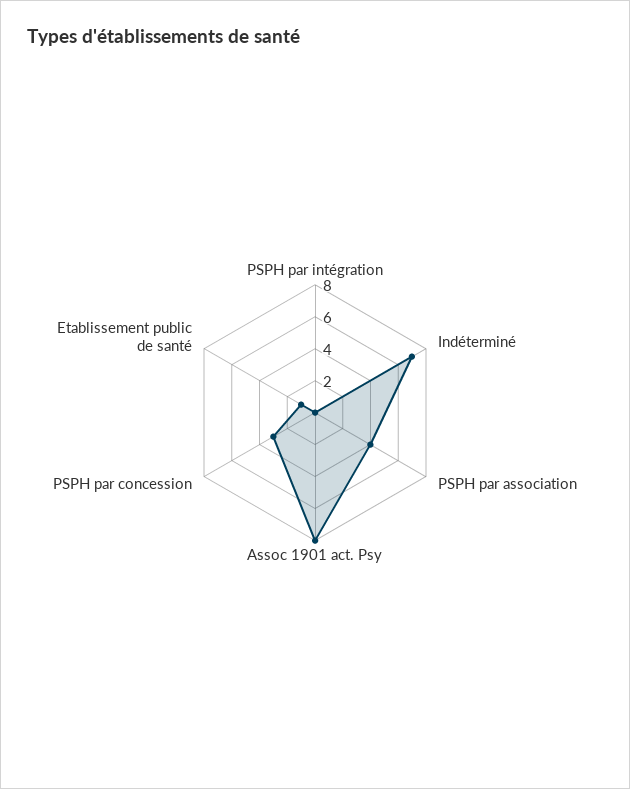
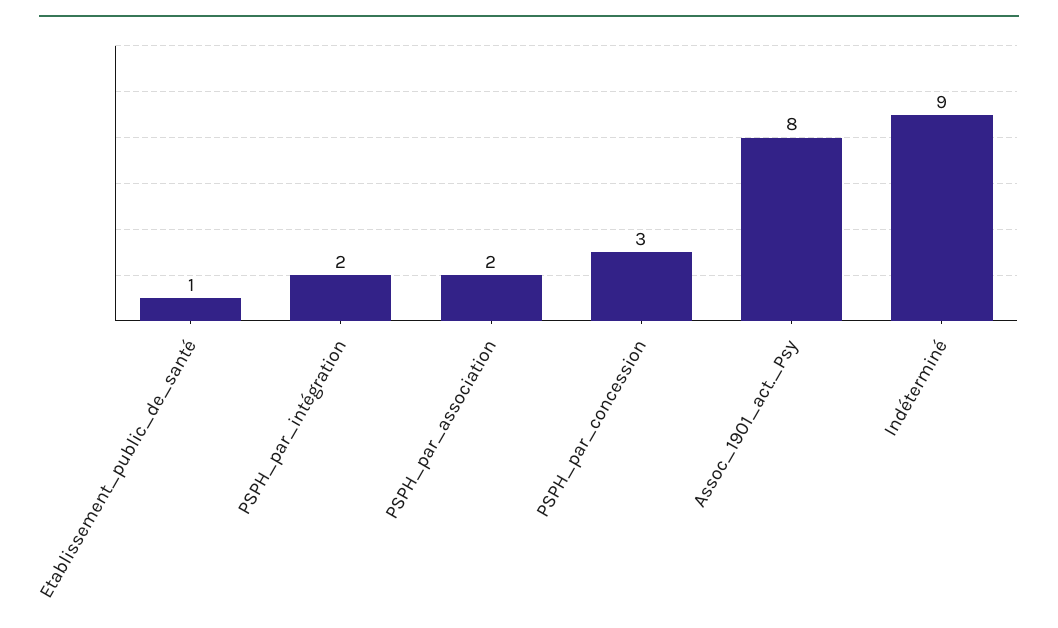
  {
-   "PSPH par intégration": 0,
+   "PSPH par intégration": 2,
-   "Indéterminé": 7,
+   "Indéterminé": 9,
-   "PSPH par association": 4,
+   "PSPH par association": 2,
    "Assoc 1901 act. Psy": 8,
    "PSPH par concession": 3,
    "Etablissement public de santé": 1
  }

